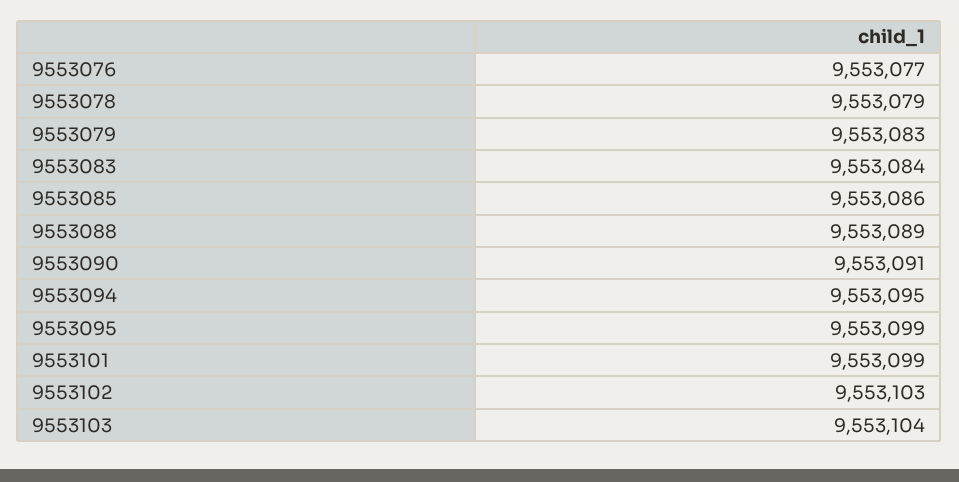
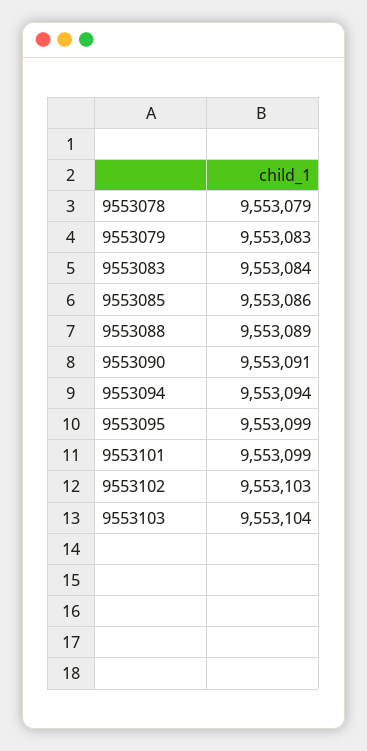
  {
-   "9553076": 9553077,
    "9553078": 9553079,
    "9553079": 9553083,
    "9553083": 9553084,
    "9553085": 9553086,
    "9553088": 9553089,
    "9553090": 9553091,
-   "9553094": 9553095,
+   "9553094": 9553094,
    "9553095": 9553099,
    "9553101": 9553099,
    "9553102": 9553103,
    "9553103": 9553104
  }

